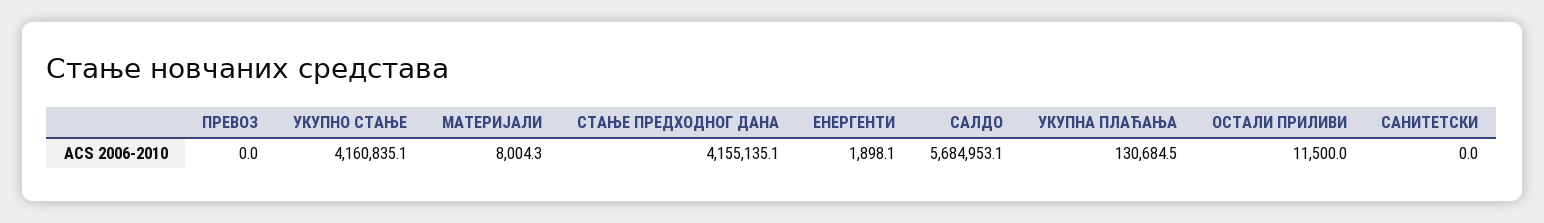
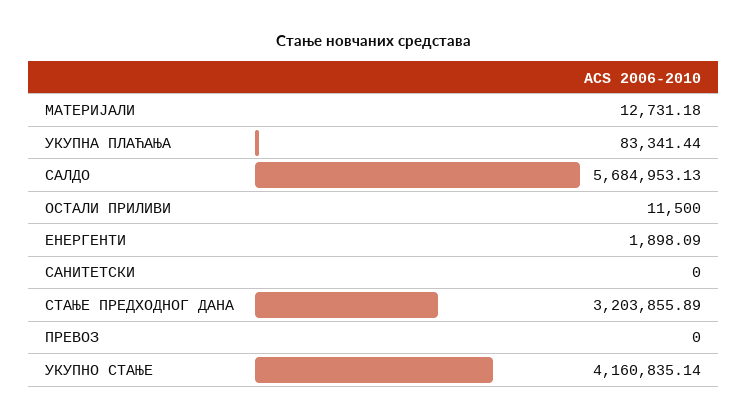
  {
    "ПРЕВОЗ": 0,
    "УКУПНО СТАЊЕ": 4160835.14,
-   "МАТЕРИЈАЛИ": 8004.3,
+   "МАТЕРИЈАЛИ": 12731.18,
-   "СТАЊЕ ПРЕДХОДНОГ ДАНА": 4155135.1,
+   "СТАЊЕ ПРЕДХОДНОГ ДАНА": 3203855.89,
    "ЕНЕРГЕНТИ": 1898.09,
    "САЛДО": 5684953.13,
-   "УКУПНА ПЛАЋАЊА": 130684.5,
+   "УКУПНА ПЛАЋАЊА": 83341.44,
    "ОСТАЛИ ПРИЛИВИ": 11500,
    "САНИТЕТСКИ": 0
  }

